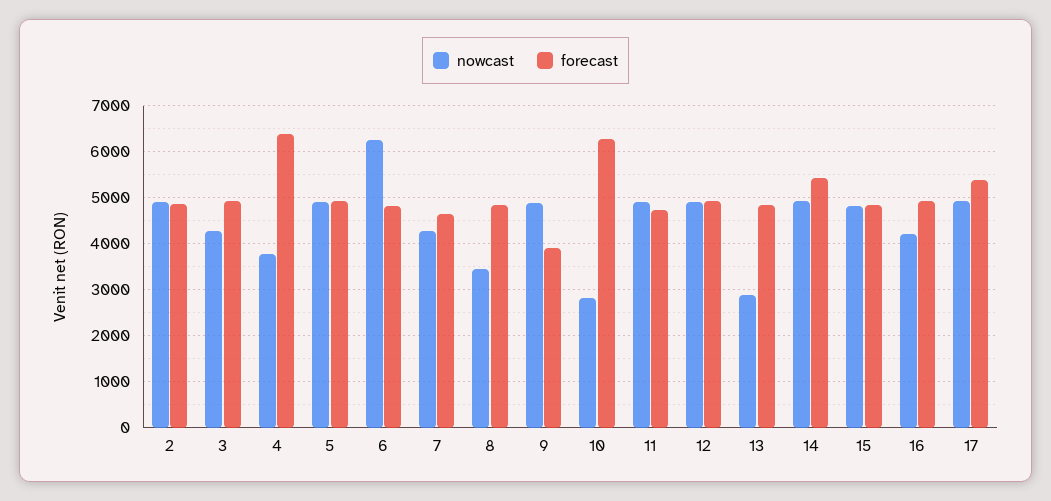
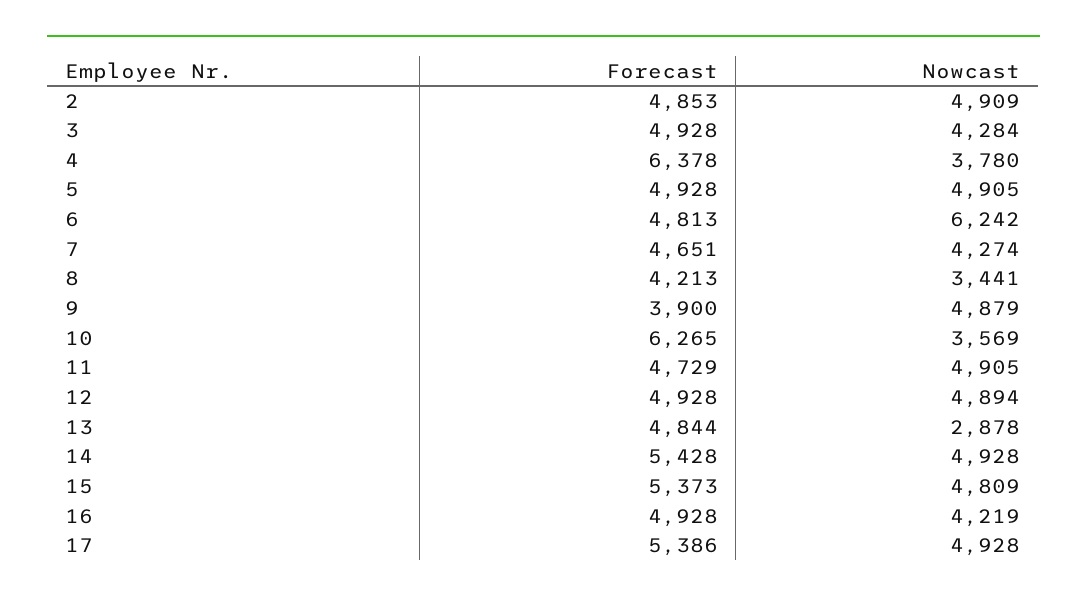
  {
    "nowcast": {
      "2": 4909,
      "3": 4284,
      "4": 3780,
      "5": 4905,
      "6": 6242,
      "7": 4274,
      "8": 3441,
      "9": 4879,
-     "10": 2800,
+     "10": 3569,
      "11": 4905,
      "12": 4894,
      "13": 2878,
      "14": 4928,
      "15": 4809,
      "16": 4219,
      "17": 4928
    },
    "forecast": {
      "2": 4853,
      "3": 4928,
      "4": 6378,
      "5": 4928,
      "6": 4813,
      "7": 4651,
-     "8": 4800,
+     "8": 4213,
      "9": 3900,
      "10": 6265,
      "11": 4729,
      "12": 4928,
      "13": 4844,
      "14": 5428,
-     "15": 4800,
+     "15": 5373,
      "16": 4928,
      "17": 5386
    }
  }

